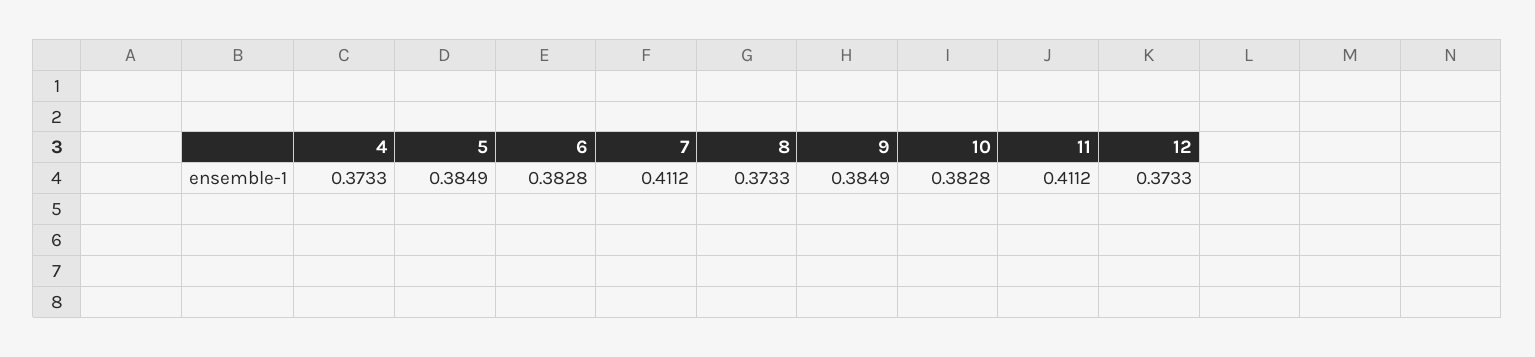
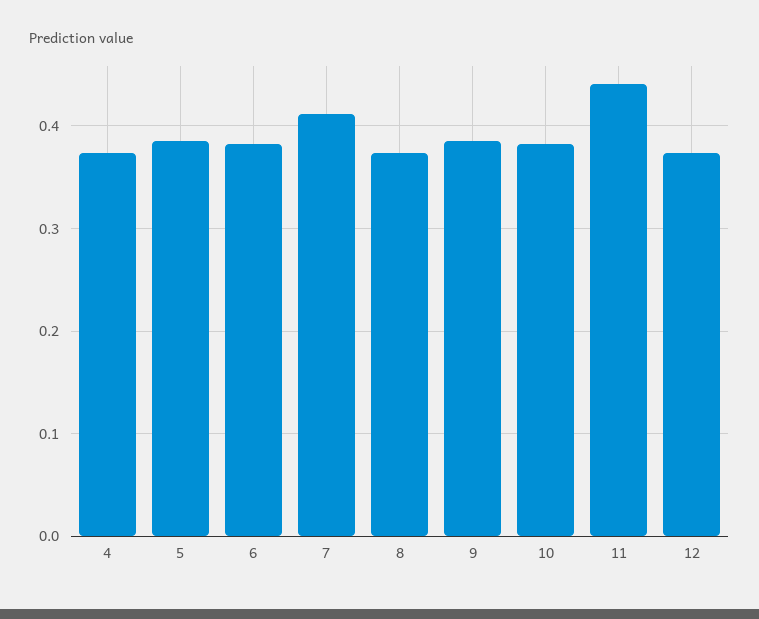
  {
    "4": 0.3733,
    "5": 0.3849,
    "6": 0.3828,
    "7": 0.4112,
    "8": 0.3733,
    "9": 0.3849,
    "10": 0.3828,
-   "11": 0.4112,
+   "11": 0.44,
    "12": 0.3733
  }

